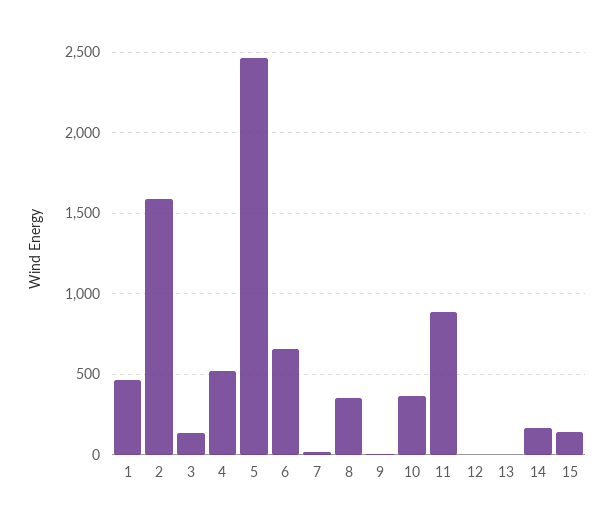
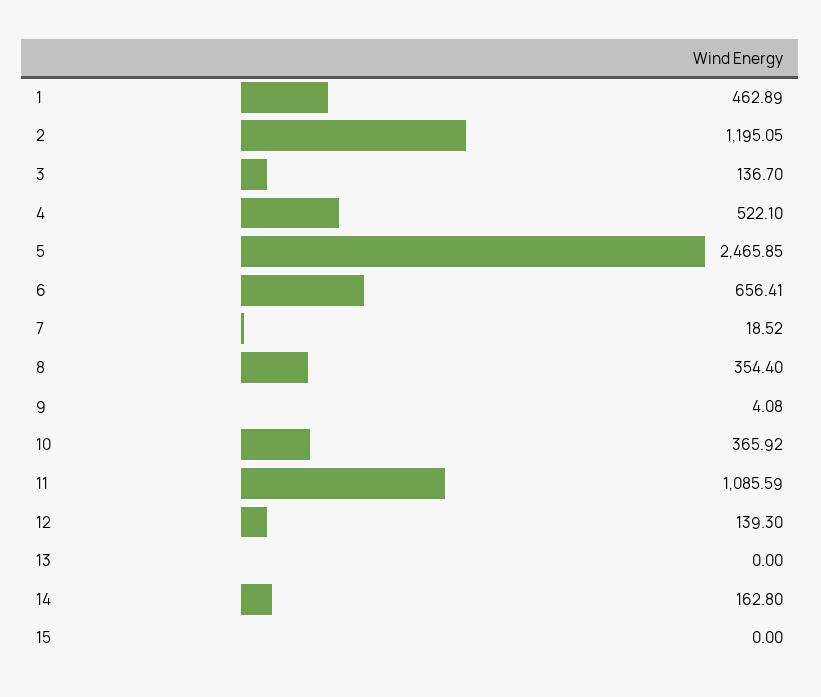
  {
    "1": 462.89,
-   "2": 1600,
+   "2": 1195.05,
    "3": 136.7,
    "4": 522.1,
    "5": 2465.85,
    "6": 656.41,
    "7": 18.52,
    "8": 354.4,
    "9": 4.08,
    "10": 365.92,
-   "11": 900,
+   "11": 1085.59,
-   "12": 0,
+   "12": 139.3,
    "13": 0,
    "14": 162.8,
-   "15": 150
+   "15": 0
  }

